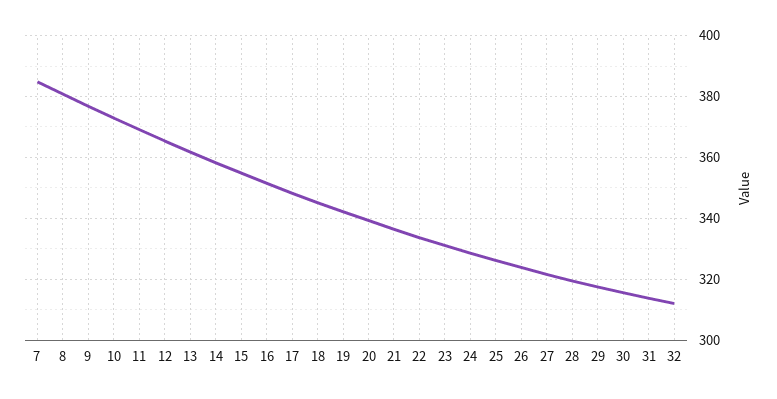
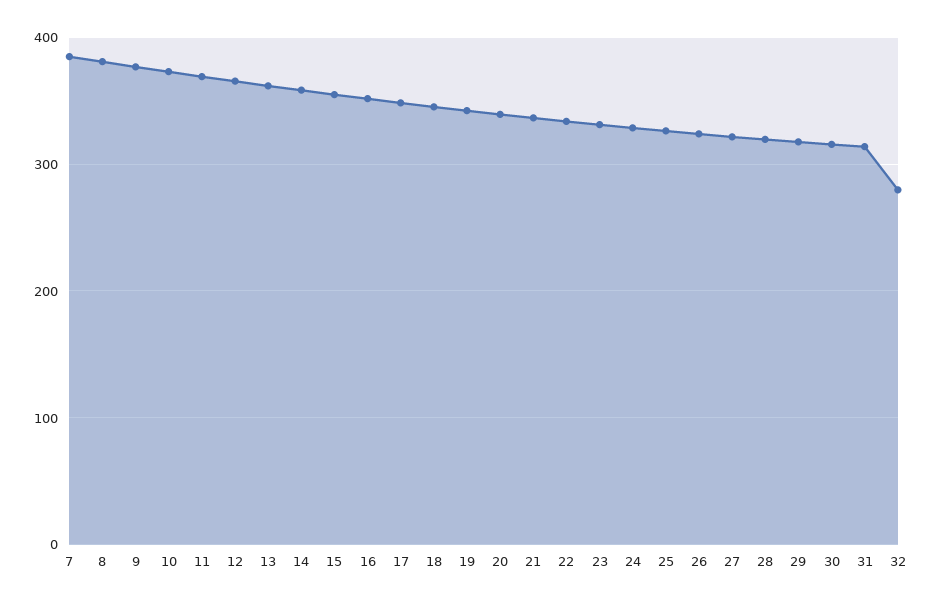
  {
    "7": 384,
    "8": 380,
    "9": 376,
    "10": 372,
    "11": 370,
    "12": 366,
    "13": 362,
    "14": 358,
    "15": 354,
    "16": 352,
    "17": 348,
    "18": 346,
    "19": 342,
    "20": 340,
    "21": 336,
    "22": 334,
    "23": 332,
    "24": 328,
    "25": 326,
    "26": 324,
    "27": 322,
    "28": 320,
    "29": 318,
    "30": 316,
    "31": 314,
-   "32": 312
+   "32": 280
  }

